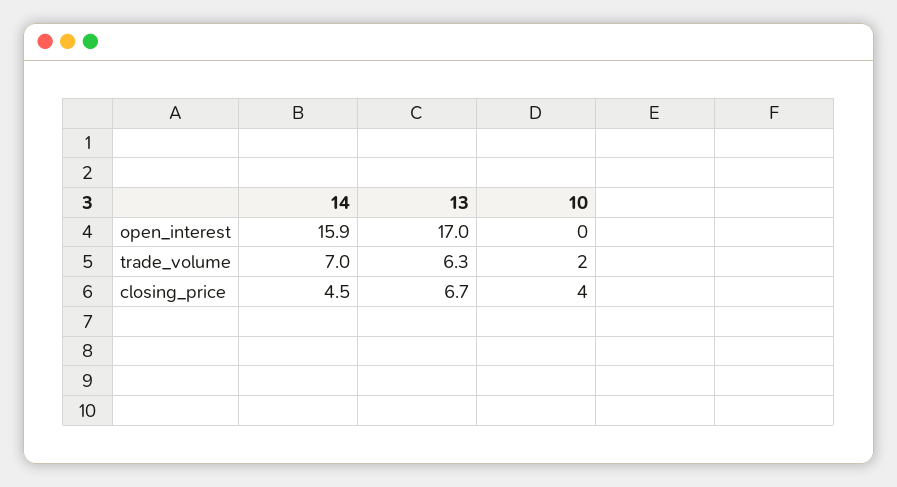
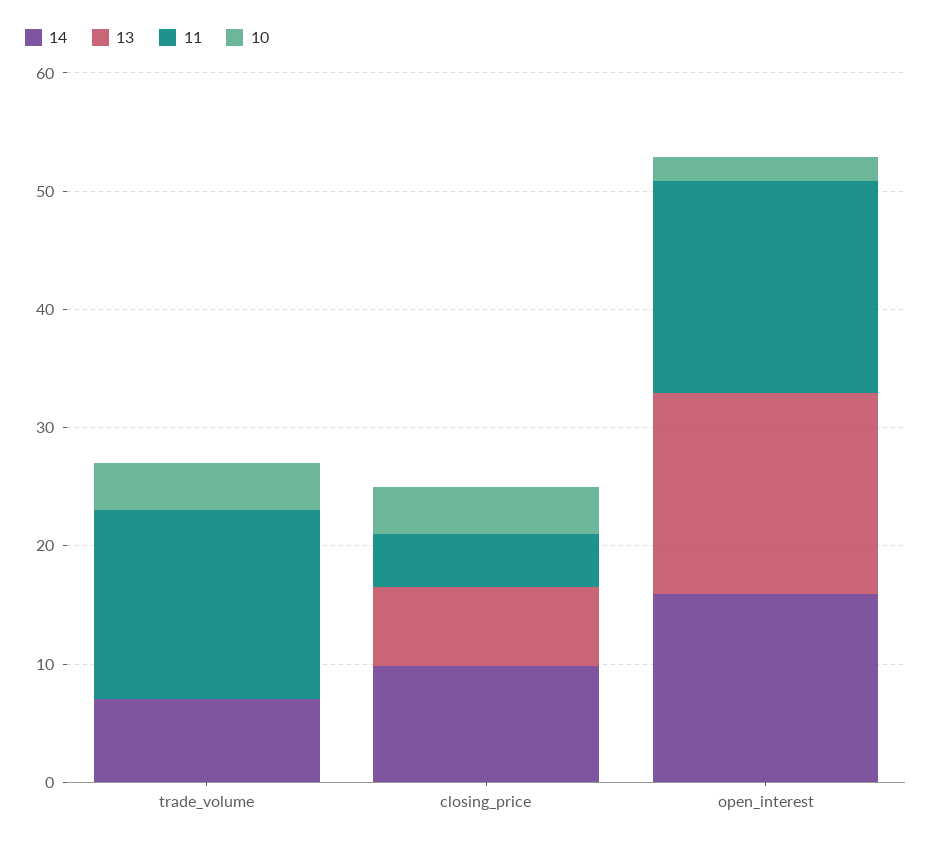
  {
    "14": {
      "open_interest": 15.9,
      "trade_volume": 7,
-     "closing_price": 4.5
+     "closing_price": 10
    },
    "13": {
      "open_interest": 17,
-     "trade_volume": 6.3,
+     "trade_volume": 0,
      "closing_price": 6.7
    },
    "10": {
-     "open_interest": 0,
+     "open_interest": 2,
-     "trade_volume": 2,
+     "trade_volume": 4,
      "closing_price": 4
-   }
+   },
+   "11": {
+     "trade_volume": 16,
+     "closing_price": 4,
+     "open_interest": 18
+   }
  }

